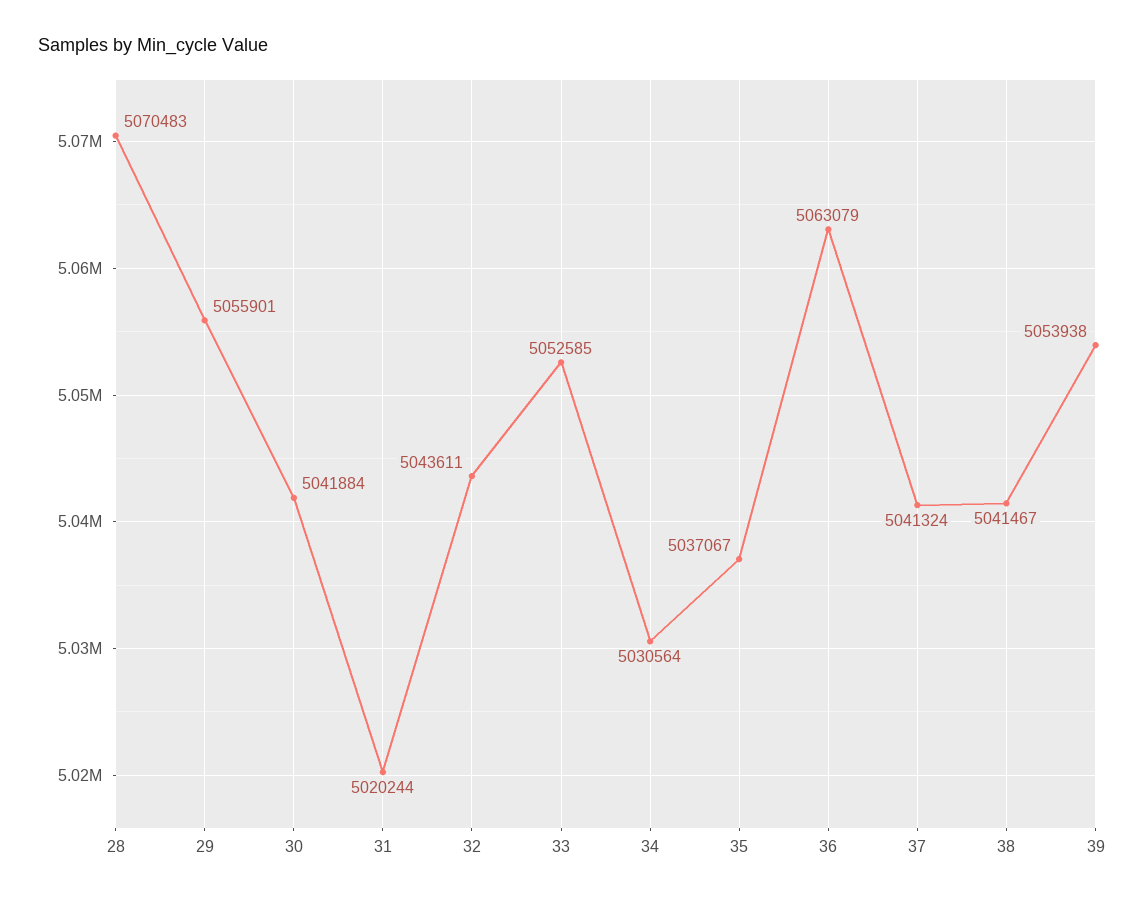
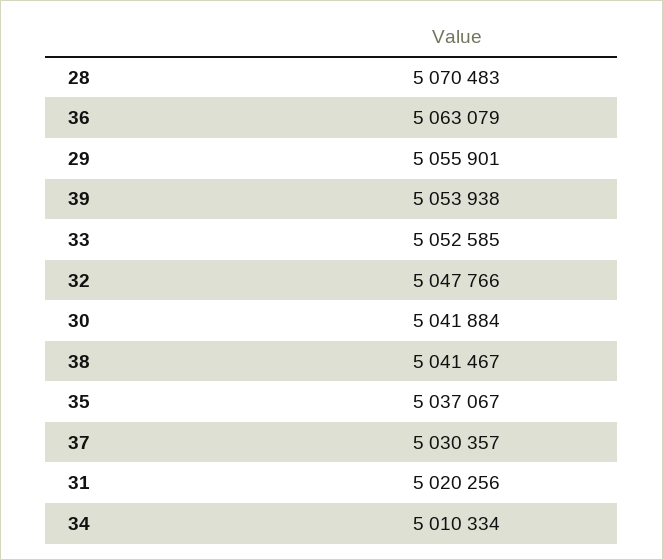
  {
    "28": 5070483,
    "29": 5055901,
    "30": 5041884,
-   "31": 5020244,
+   "31": 5020256,
-   "32": 5043611,
+   "32": 5047766,
    "33": 5052585,
-   "34": 5030564,
+   "34": 5010334,
    "35": 5037067,
    "36": 5063079,
-   "37": 5041324,
+   "37": 5030357,
    "38": 5041467,
    "39": 5053938
  }

